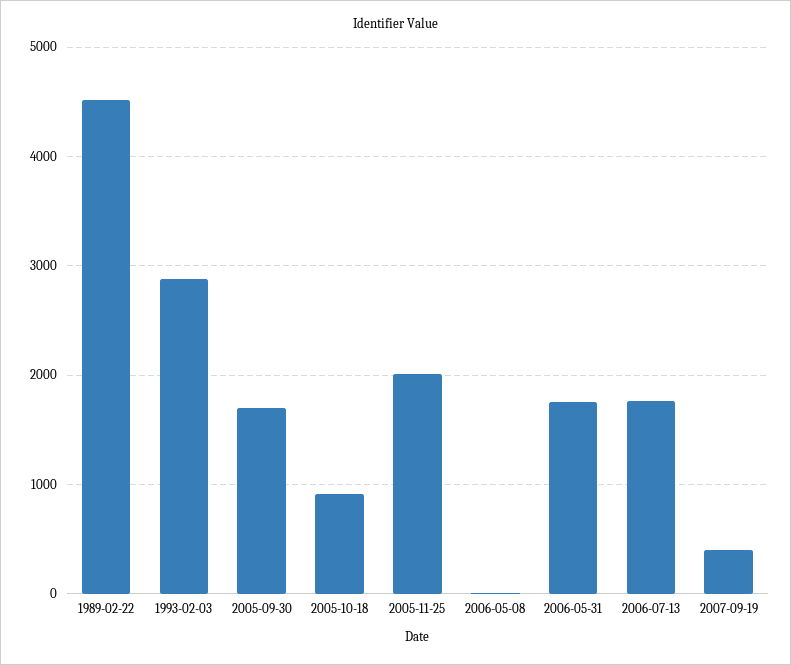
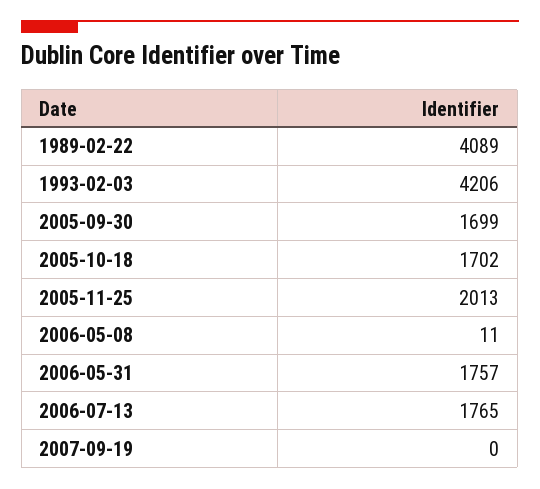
  {
-   "1989-02-22": 4500,
+   "1989-02-22": 4089,
-   "1993-02-03": 2900,
+   "1993-02-03": 4206,
    "2005-09-30": 1699,
-   "2005-10-18": 900,
+   "2005-10-18": 1702,
    "2005-11-25": 2013,
    "2006-05-08": 11,
    "2006-05-31": 1757,
    "2006-07-13": 1765,
-   "2007-09-19": 400
+   "2007-09-19": 0
  }

